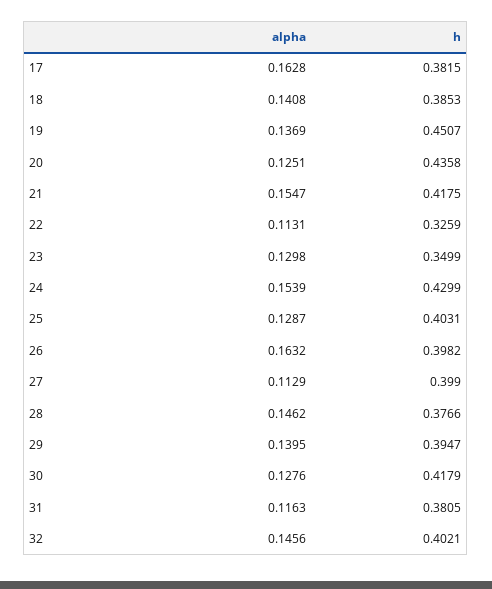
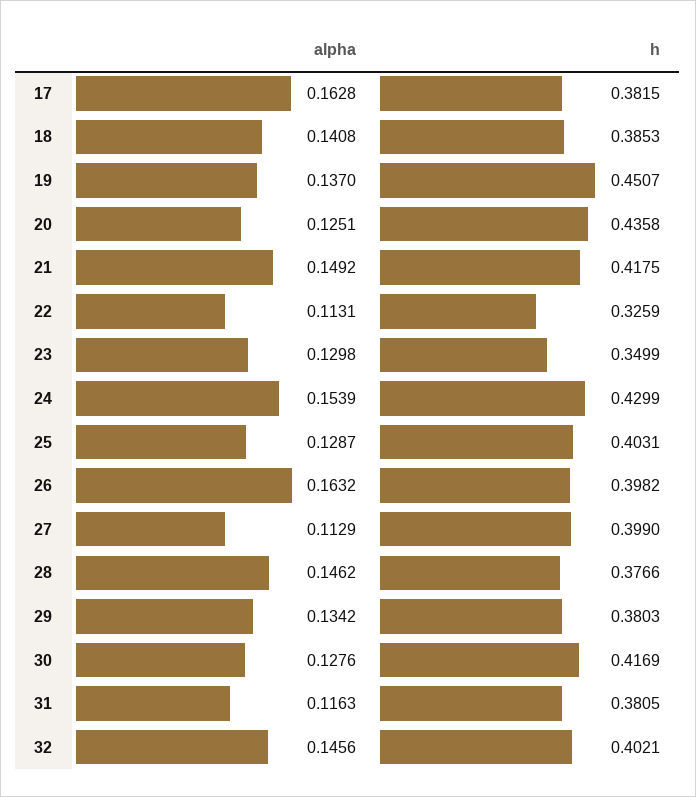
  {
    "alpha": {
      "17": 0.1628,
      "18": 0.1408,
-     "19": 0.1369,
+     "19": 0.137,
      "20": 0.1251,
-     "21": 0.1547,
+     "21": 0.1492,
      "22": 0.1131,
      "23": 0.1298,
      "24": 0.1539,
      "25": 0.1287,
      "26": 0.1632,
      "27": 0.1129,
      "28": 0.1462,
-     "29": 0.1395,
+     "29": 0.1342,
      "30": 0.1276,
      "31": 0.1163,
      "32": 0.1456
    },
    "h": {
      "17": 0.3815,
      "18": 0.3853,
      "19": 0.4507,
      "20": 0.4358,
      "21": 0.4175,
      "22": 0.3259,
      "23": 0.3499,
      "24": 0.4299,
      "25": 0.4031,
      "26": 0.3982,
      "27": 0.399,
      "28": 0.3766,
-     "29": 0.3947,
+     "29": 0.3803,
-     "30": 0.4179,
+     "30": 0.4169,
      "31": 0.3805,
      "32": 0.4021
    }
  }

